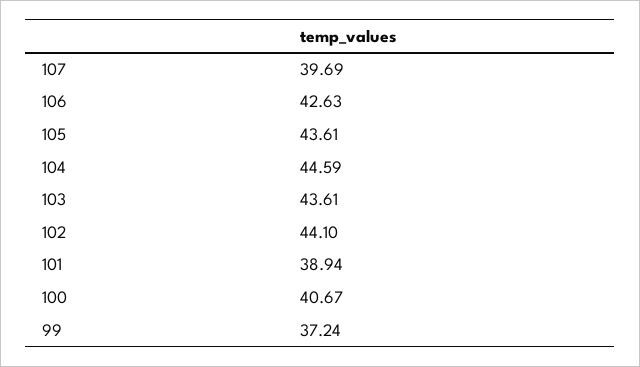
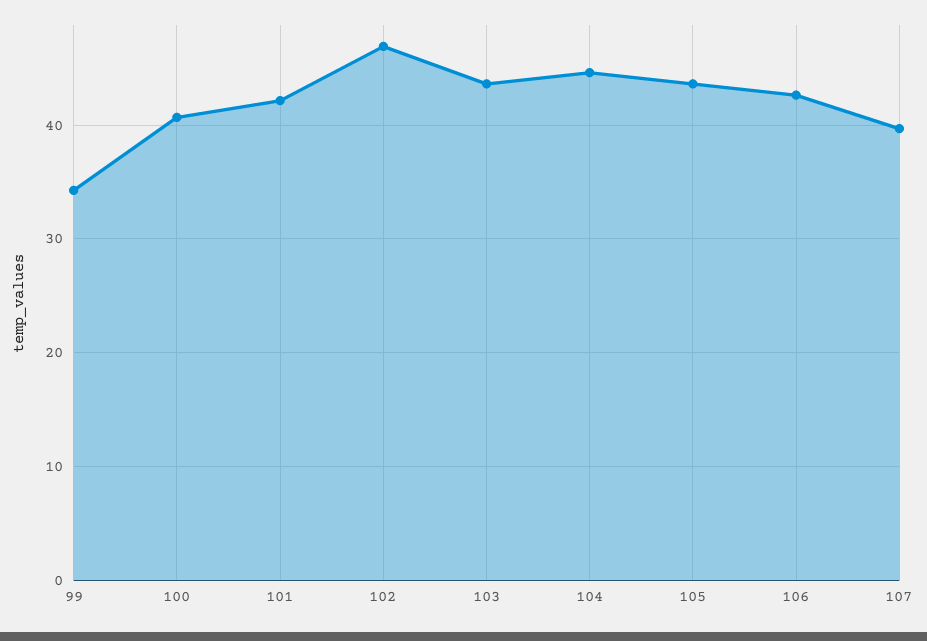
  {
    "107": 39.69,
    "106": 42.63,
    "105": 43.61,
    "104": 44.59,
    "103": 43.61,
-   "102": 44.1,
+   "102": 47,
-   "101": 38.94,
+   "101": 42,
    "100": 40.67,
-   "99": 37.24
+   "99": 34
  }

